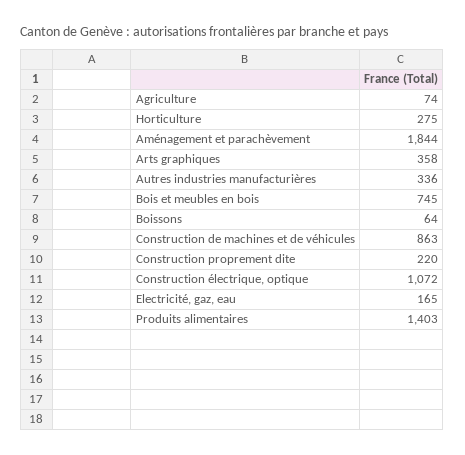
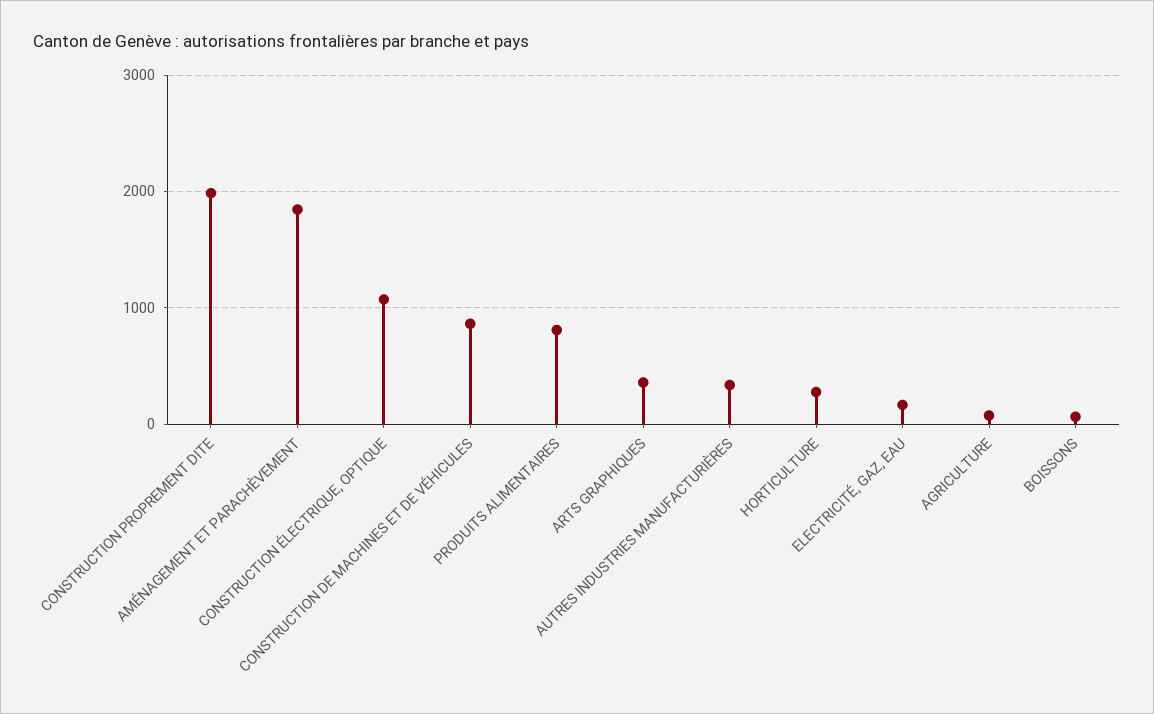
  {
    "Agriculture": 74,
    "Horticulture": 275,
    "Aménagement et parachèvement": 1844,
    "Arts graphiques": 358,
    "Autres industries manufacturières": 336,
-   "Bois et meubles en bois": 745,
    "Boissons": 64,
    "Construction de machines et de véhicules": 863,
-   "Construction proprement dite": 220,
+   "Construction proprement dite": 2000,
    "Construction électrique, optique": 1072,
    "Electricité, gaz, eau": 165,
-   "Produits alimentaires": 1403
+   "Produits alimentaires": 800
  }

